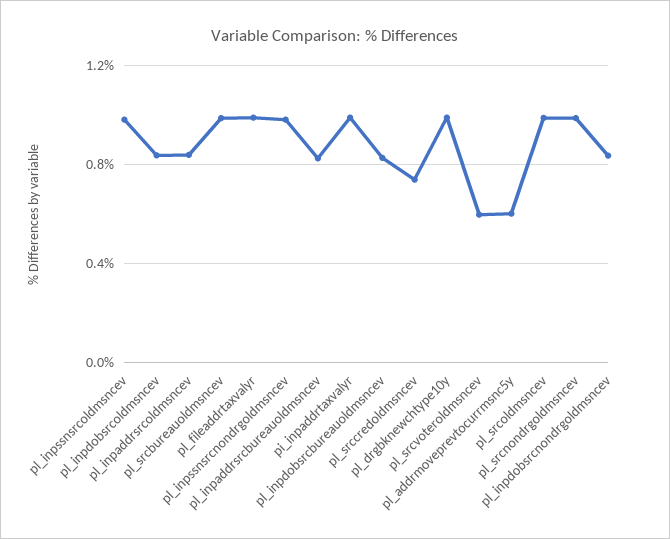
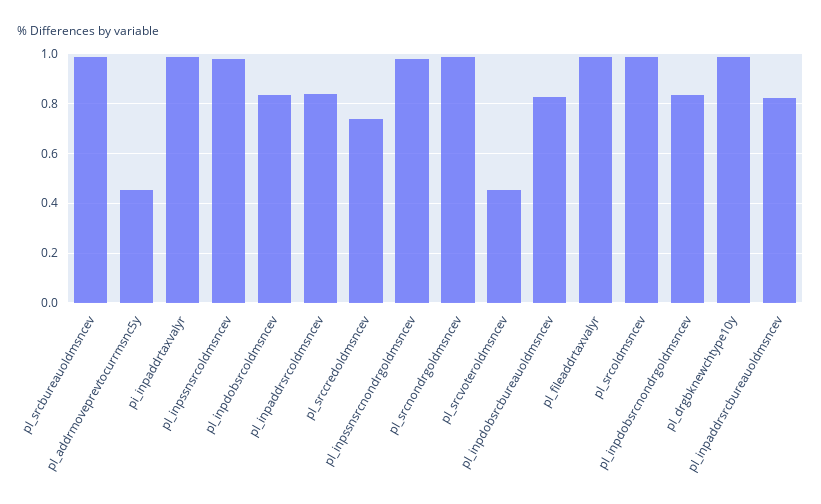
  {
    "pl_inpssnsrcoldmsncev": 0.975,
    "pl_inpdobsrcoldmsncev": 0.825,
    "pl_inpaddrsrcoldmsncev": 0.825,
    "pl_srcbureauoldmsncev": 0.975,
    "pl_fileaddrtaxvalyr": 1,
    "pl_inpssnsrcnondrgoldmsncev": 0.975,
    "pl_inpaddrsrcbureauoldmsncev": 0.825,
    "pi_inpaddrtaxvalyr": 1,
    "pl_inpdobsrcbureauoldmsncev": 0.825,
    "pl_srccredoldmsncev": 0.725,
    "pl_drgbknewchtype10y": 1,
-   "pl_srcvoteroldmsncev": 0.6,
+   "pl_srcvoteroldmsncev": 0.45,
-   "pl_addrmoveprevtocurrmsnc5y": 0.6,
+   "pl_addrmoveprevtocurrmsnc5y": 0.45,
    "pl_srcoldmsncev": 0.975,
    "pl_srcnondrgoldmsncev": 0.975,
    "pl_inpdobsrcnondrgoldmsncev": 0.825
  }

